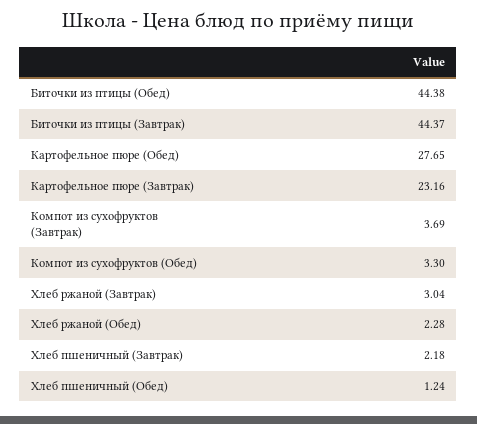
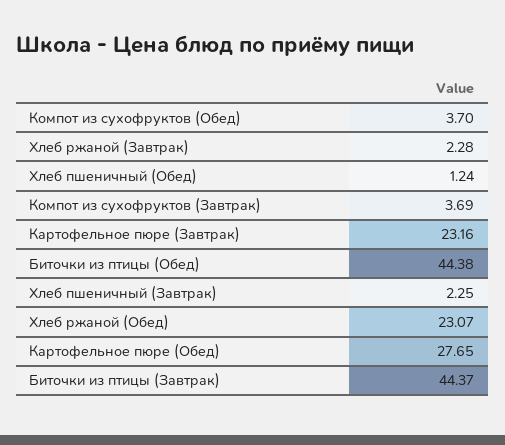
  {
    "Биточки из птицы (Обед)": 44.38,
    "Биточки из птицы (Завтрак)": 44.37,
    "Картофельное пюре (Обед)": 27.65,
    "Картофельное пюре (Завтрак)": 23.16,
    "Компот из сухофруктов (Завтрак)": 3.69,
-   "Компот из сухофруктов (Обед)": 3.3,
+   "Компот из сухофруктов (Обед)": 3.7,
-   "Хлеб ржаной (Завтрак)": 3.04,
+   "Хлеб ржаной (Завтрак)": 2.28,
-   "Хлеб ржаной (Обед)": 2.28,
+   "Хлеб ржаной (Обед)": 23.07,
-   "Хлеб пшеничный (Завтрак)": 2.18,
+   "Хлеб пшеничный (Завтрак)": 2.25,
    "Хлеб пшеничный (Обед)": 1.24
  }

